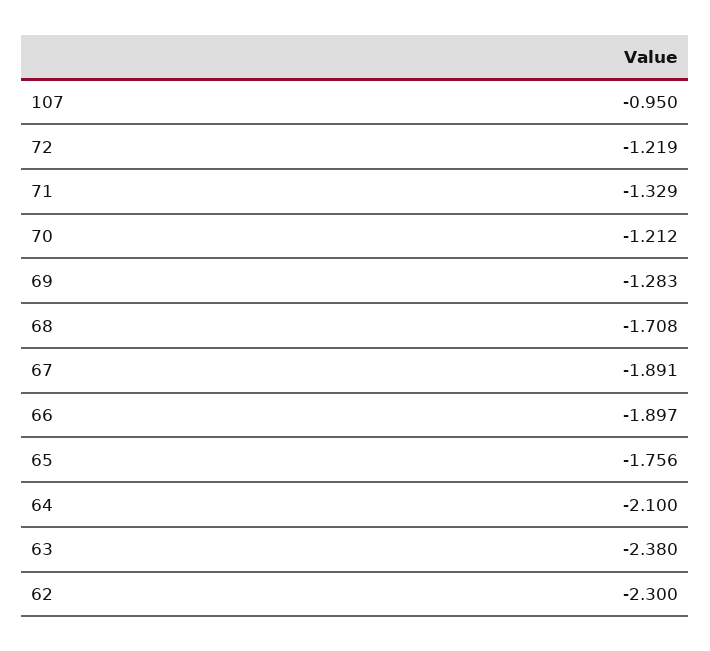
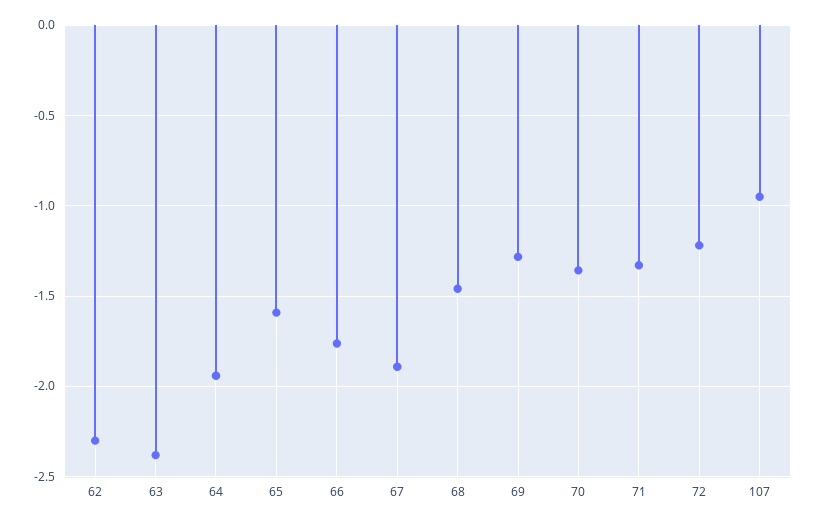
  {
    "107": -0.95,
    "72": -1.219,
    "71": -1.329,
-   "70": -1.212,
+   "70": -1.35,
    "69": -1.283,
-   "68": -1.708,
+   "68": -1.45,
    "67": -1.891,
-   "66": -1.897,
+   "66": -1.75,
-   "65": -1.756,
+   "65": -1.6,
-   "64": -2.1,
+   "64": -1.95,
    "63": -2.38,
    "62": -2.3
  }

